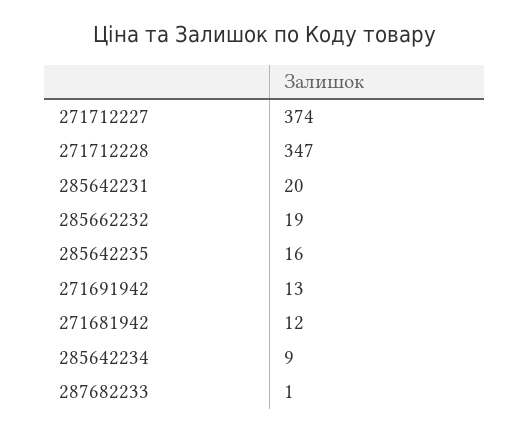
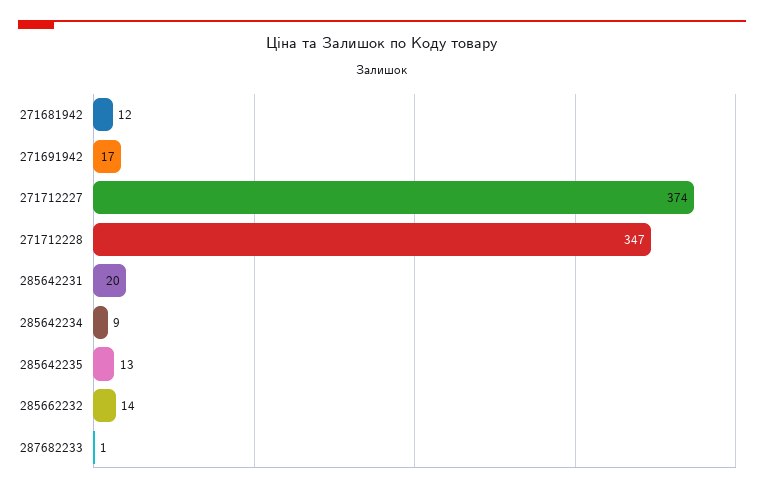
  {
    "271712227": 374,
    "271712228": 347,
    "285642231": 20,
-   "285662232": 19,
+   "285662232": 14,
-   "285642235": 16,
+   "285642235": 13,
-   "271691942": 13,
+   "271691942": 17,
    "271681942": 12,
    "285642234": 9,
    "287682233": 1
  }

